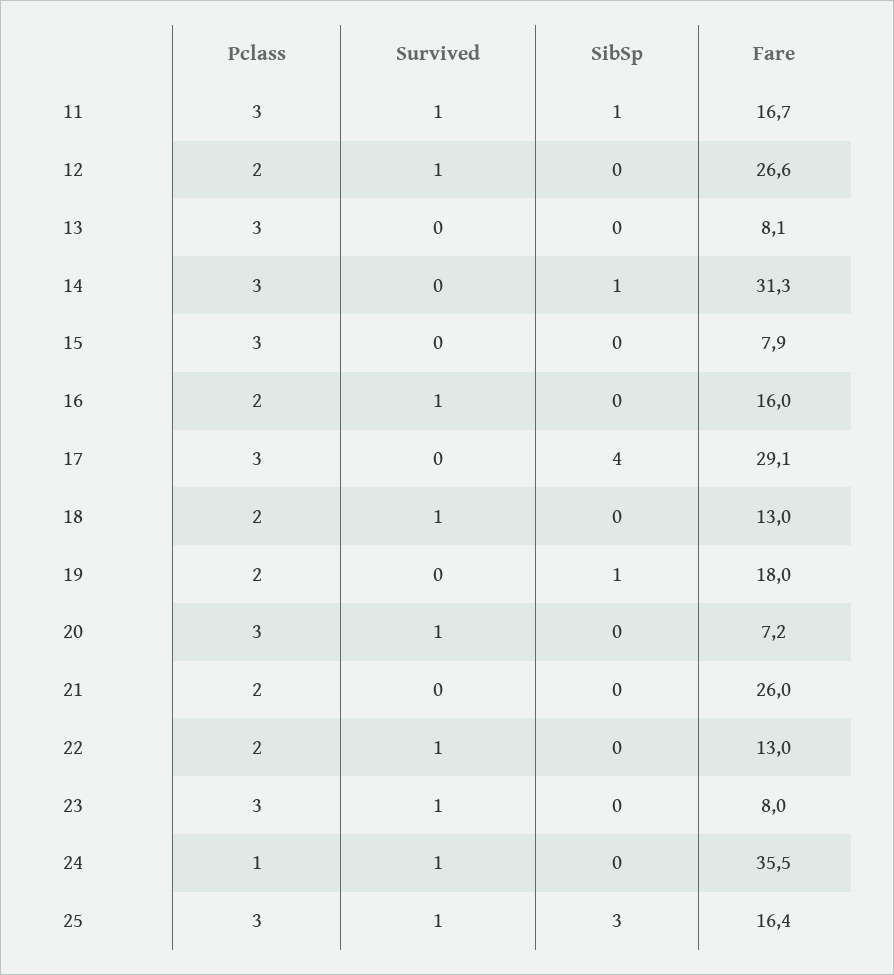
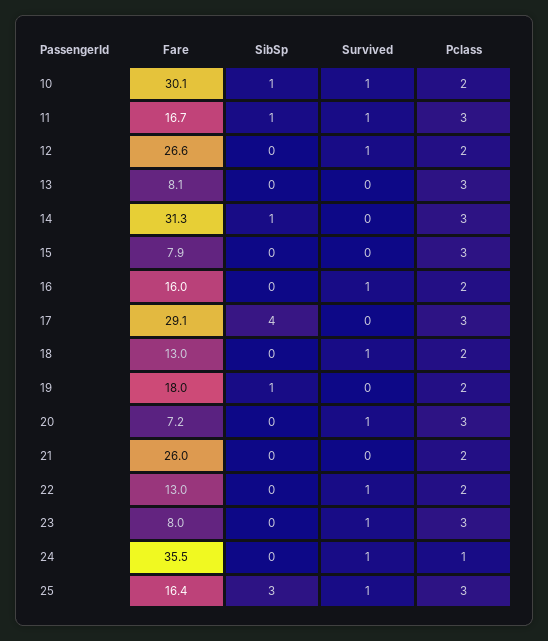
  {
    "Pclass": {
      "11": 3,
      "12": 2,
      "13": 3,
      "14": 3,
      "15": 3,
      "16": 2,
      "17": 3,
      "18": 2,
      "19": 2,
      "20": 3,
      "21": 2,
      "22": 2,
      "23": 3,
      "24": 1,
-     "25": 3
+     "25": 3,
+     "10": 2
    },
    "Survived": {
      "11": 1,
      "12": 1,
      "13": 0,
      "14": 0,
      "15": 0,
      "16": 1,
      "17": 0,
      "18": 1,
      "19": 0,
      "20": 1,
      "21": 0,
      "22": 1,
      "23": 1,
      "24": 1,
-     "25": 1
+     "25": 1,
+     "10": 1
    },
    "SibSp": {
      "11": 1,
      "12": 0,
      "13": 0,
      "14": 1,
      "15": 0,
      "16": 0,
      "17": 4,
      "18": 0,
      "19": 1,
      "20": 0,
      "21": 0,
      "22": 0,
      "23": 0,
      "24": 0,
-     "25": 3
+     "25": 3,
+     "10": 1
    },
    "Fare": {
      "11": 16.7,
      "12": 26.6,
      "13": 8.1,
      "14": 31.3,
      "15": 7.9,
      "16": 16,
      "17": 29.1,
      "18": 13,
      "19": 18,
      "20": 7.2,
      "21": 26,
      "22": 13,
      "23": 8,
      "24": 35.5,
-     "25": 16.4
+     "25": 16.4,
+     "10": 30.1
    }
  }

